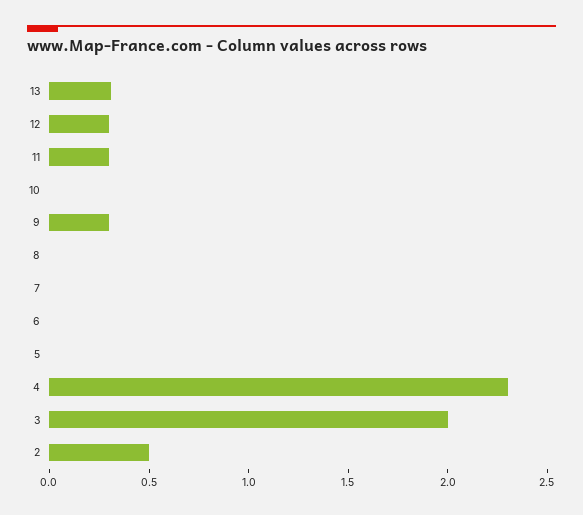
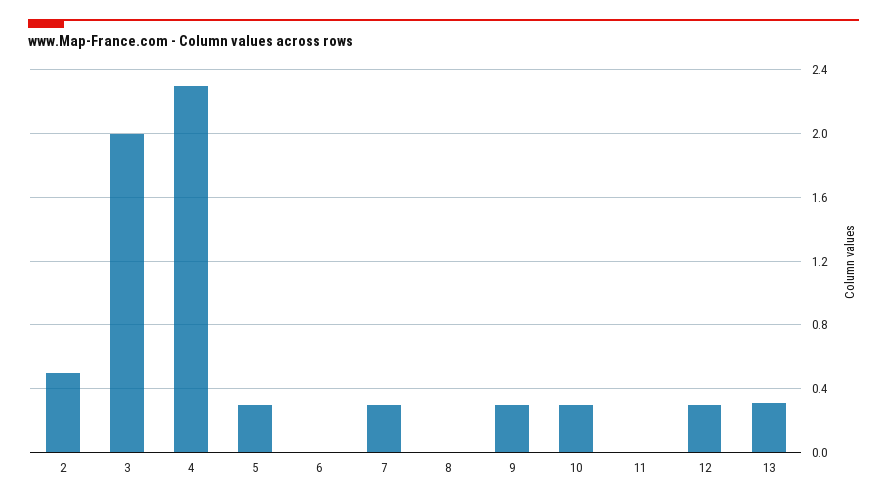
  {
    "13": 0.3,
    "12": 0.3,
-   "11": 0.3,
+   "11": 0,
-   "10": 0,
+   "10": 0.3,
    "9": 0.3,
    "8": 0,
-   "7": 0,
+   "7": 0.3,
    "6": 0,
-   "5": 0,
+   "5": 0.3,
    "4": 2.3,
    "3": 2,
    "2": 0.5
  }

